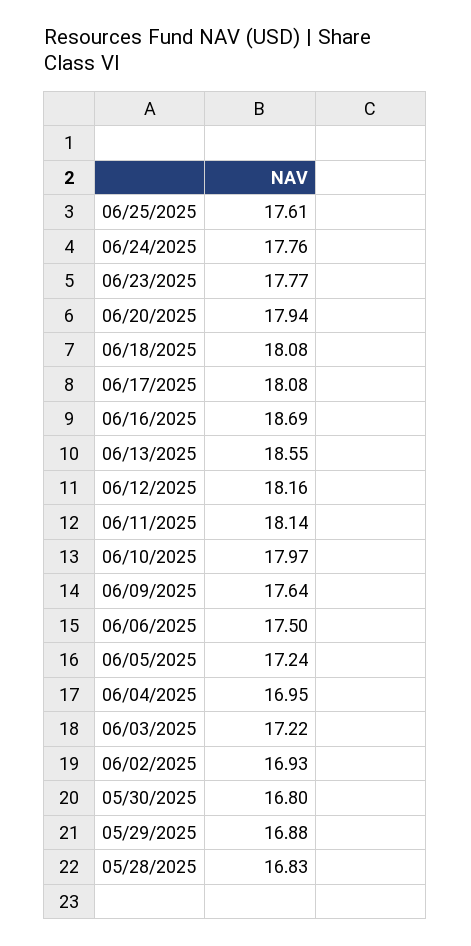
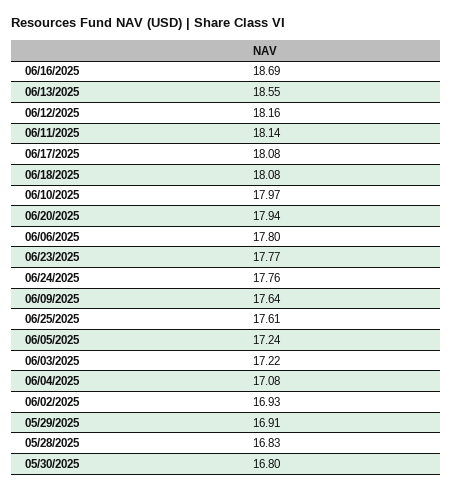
  {
    "06/25/2025": 17.61,
    "06/24/2025": 17.76,
    "06/23/2025": 17.77,
    "06/20/2025": 17.94,
    "06/18/2025": 18.08,
    "06/17/2025": 18.08,
    "06/16/2025": 18.69,
    "06/13/2025": 18.55,
    "06/12/2025": 18.16,
    "06/11/2025": 18.14,
    "06/10/2025": 17.97,
    "06/09/2025": 17.64,
-   "06/06/2025": 17.5,
+   "06/06/2025": 17.8,
    "06/05/2025": 17.24,
-   "06/04/2025": 16.95,
+   "06/04/2025": 17.08,
    "06/03/2025": 17.22,
    "06/02/2025": 16.93,
    "05/30/2025": 16.8,
-   "05/29/2025": 16.88,
+   "05/29/2025": 16.91,
    "05/28/2025": 16.83
  }

